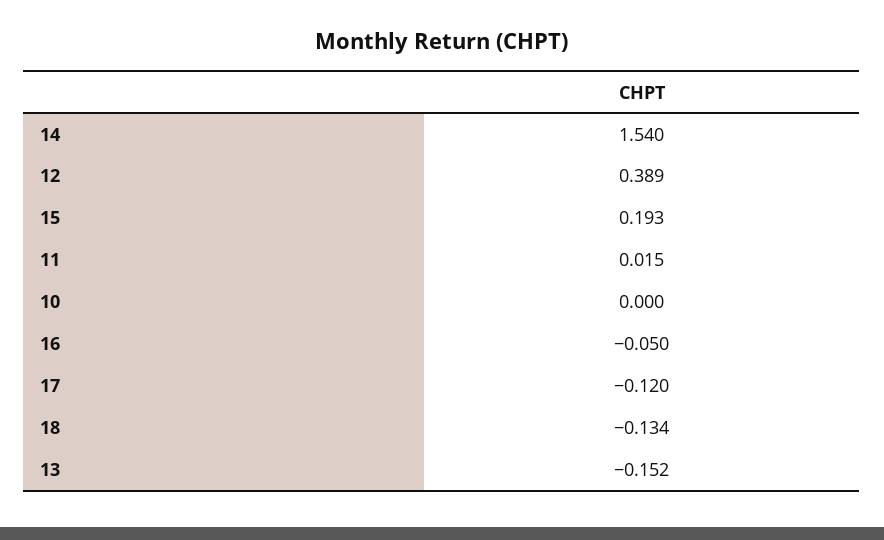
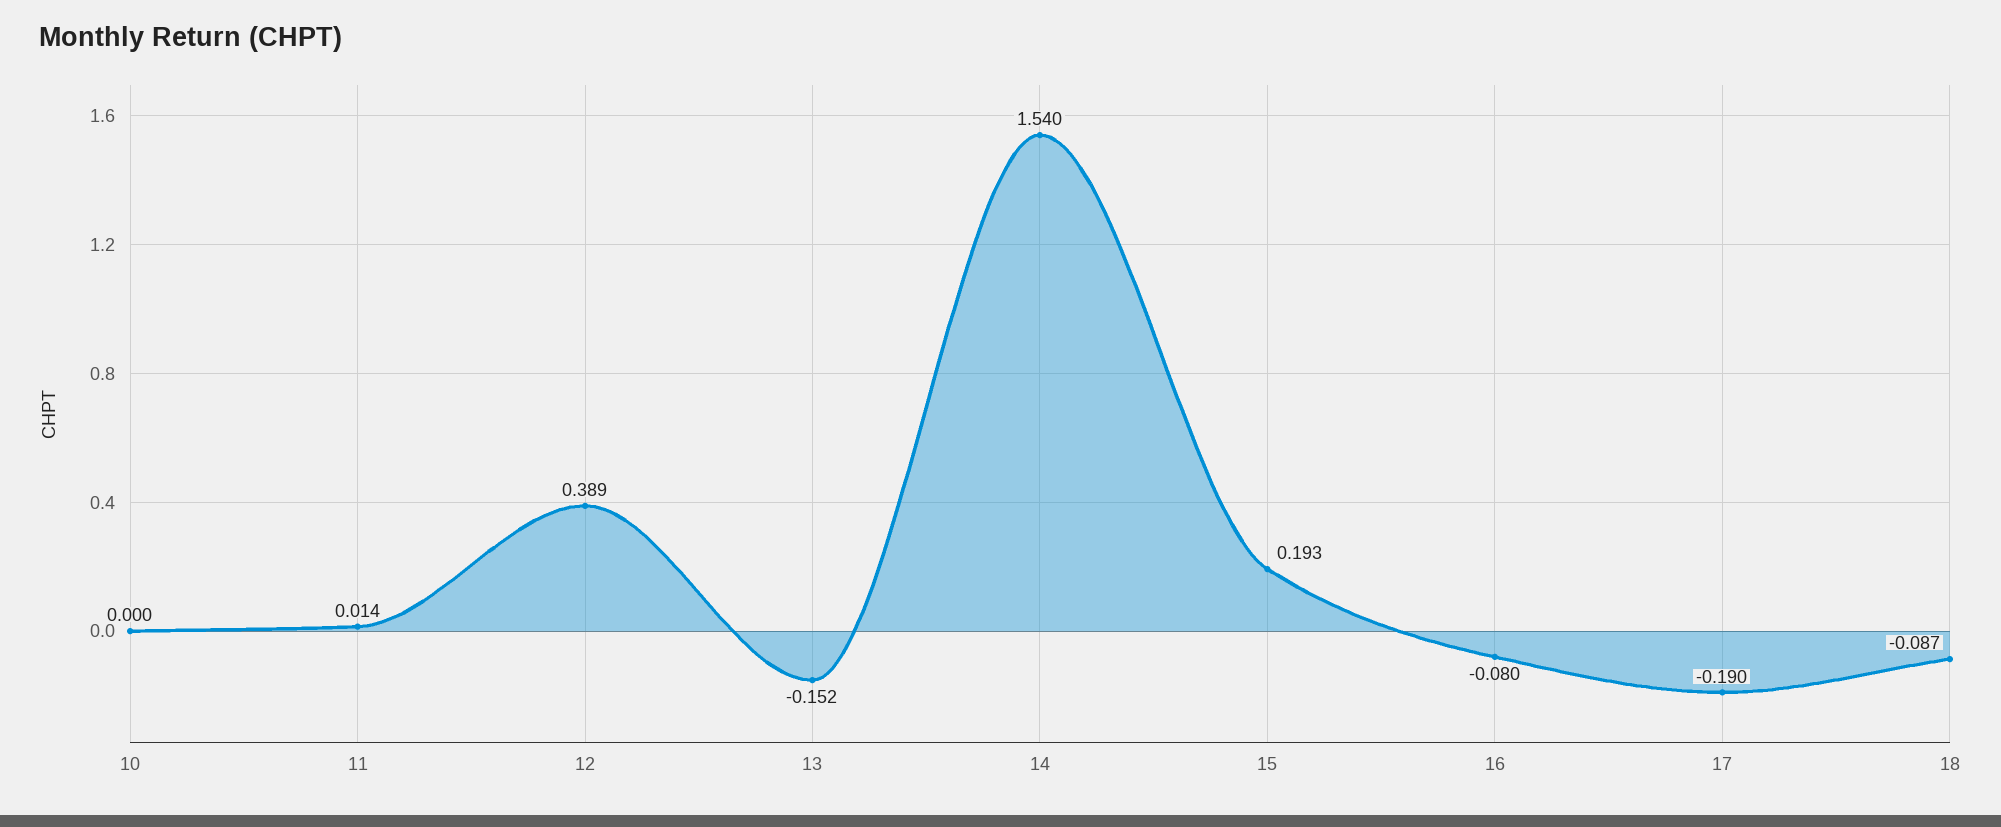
  {
    "14": 1.54,
    "12": 0.389,
    "15": 0.193,
-   "11": 0.015,
+   "11": 0.014,
    "10": 0,
-   "16": -0.05,
+   "16": -0.08,
-   "17": -0.12,
+   "17": -0.19,
-   "18": -0.134,
+   "18": -0.087,
    "13": -0.152
  }

